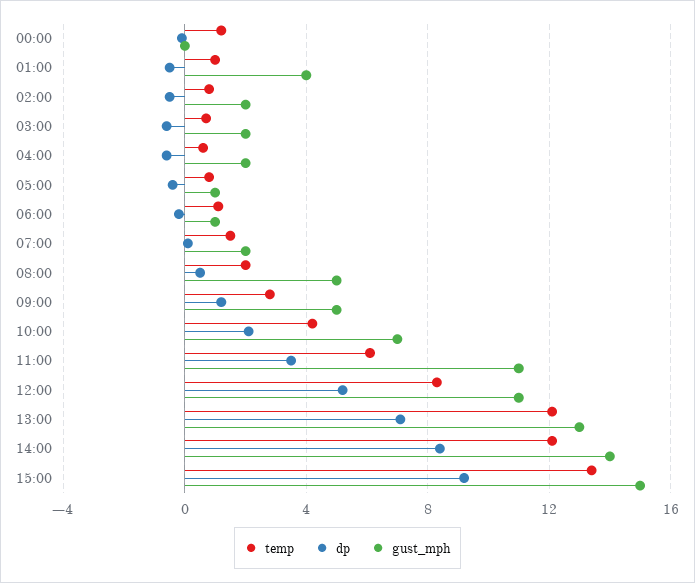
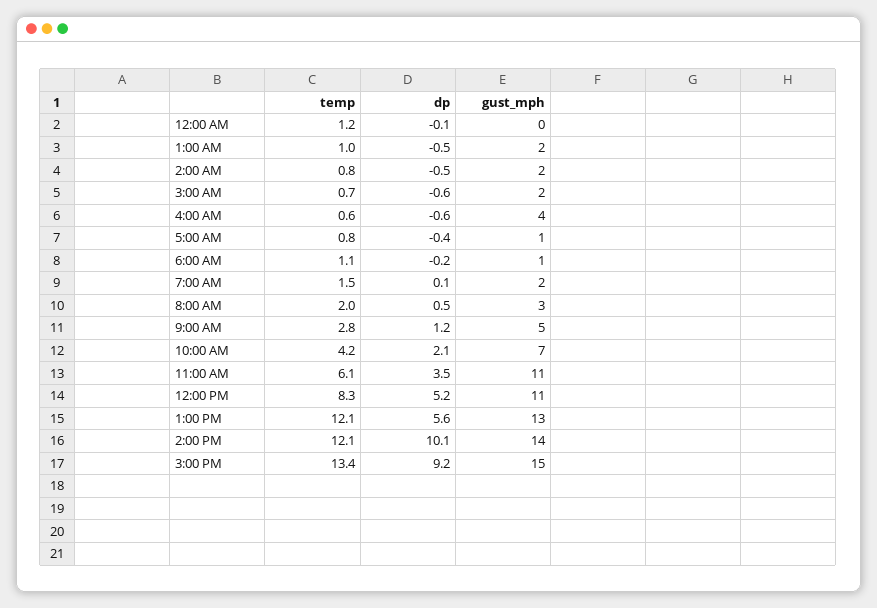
  {
    "temp": {
      "00:00": 1.2,
      "01:00": 1,
      "02:00": 0.8,
      "03:00": 0.7,
      "04:00": 0.6,
      "05:00": 0.8,
      "06:00": 1.1,
      "07:00": 1.5,
      "08:00": 2,
      "09:00": 2.8,
      "10:00": 4.2,
      "11:00": 6.1,
      "12:00": 8.3,
      "13:00": 12.1,
      "14:00": 12.1,
      "15:00": 13.4
    },
    "dp": {
      "00:00": -0.1,
      "01:00": -0.5,
      "02:00": -0.5,
      "03:00": -0.6,
      "04:00": -0.6,
      "05:00": -0.4,
      "06:00": -0.2,
      "07:00": 0.1,
      "08:00": 0.5,
      "09:00": 1.2,
      "10:00": 2.1,
      "11:00": 3.5,
      "12:00": 5.2,
-     "13:00": 7,
+     "13:00": 5.6,
-     "14:00": 8.5,
+     "14:00": 10.1,
      "15:00": 9.2
    },
    "gust_mph": {
      "00:00": 0,
-     "01:00": 4,
+     "01:00": 2,
      "02:00": 2,
      "03:00": 2,
-     "04:00": 2,
+     "04:00": 4,
      "05:00": 1,
      "06:00": 1,
      "07:00": 2,
-     "08:00": 5,
+     "08:00": 3,
      "09:00": 5,
      "10:00": 7,
      "11:00": 11,
      "12:00": 11,
      "13:00": 13,
      "14:00": 14,
      "15:00": 15
    }
  }

